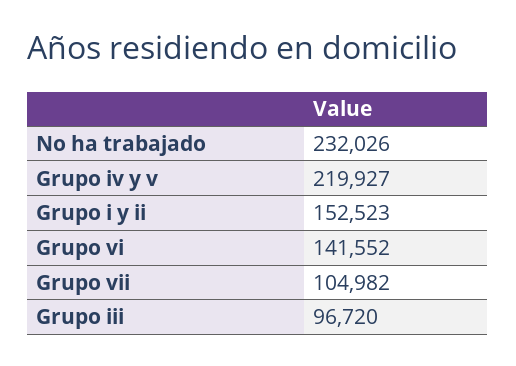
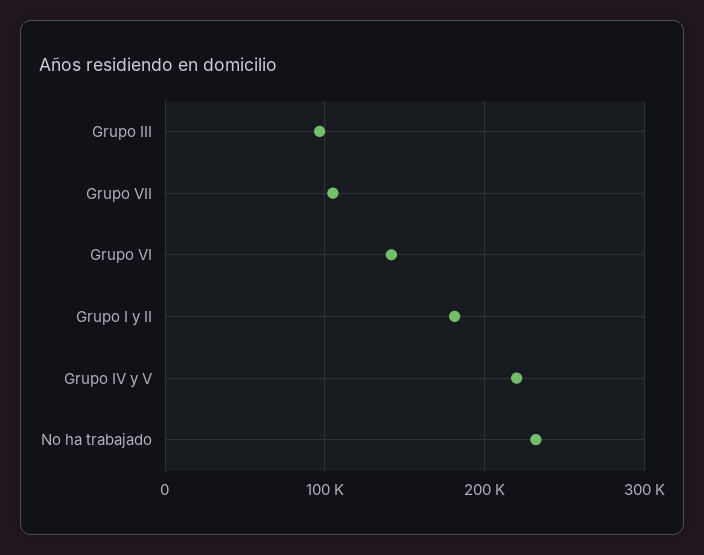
  {
    "No ha trabajado": 232026,
    "Grupo iv y v": 219927,
-   "Grupo i y ii": 152523,
+   "Grupo i y ii": 180000,
    "Grupo vi": 141552,
    "Grupo vii": 104982,
    "Grupo iii": 96720
  }

